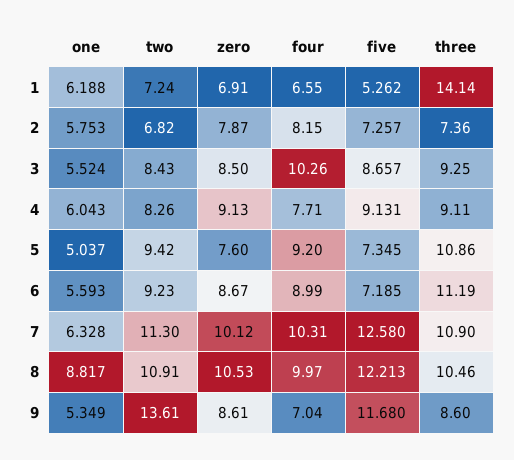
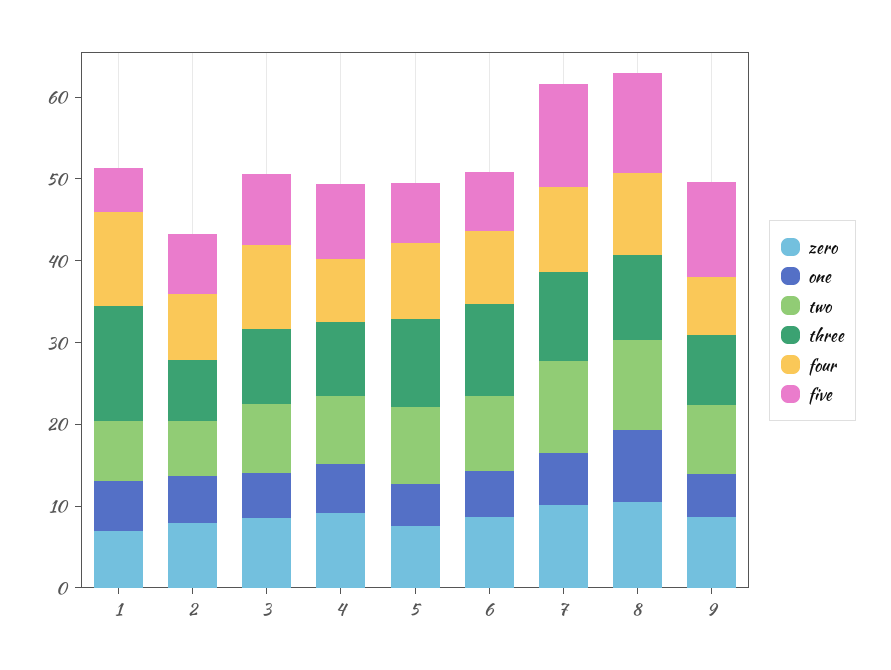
  {
    "one": {
      "1": 6.188,
      "2": 5.753,
      "3": 5.524,
      "4": 6.043,
      "5": 5.037,
      "6": 5.593,
      "7": 6.328,
      "8": 8.817,
      "9": 5.349
    },
    "two": {
      "1": 7.24,
      "2": 6.82,
      "3": 8.43,
      "4": 8.26,
      "5": 9.42,
      "6": 9.23,
      "7": 11.3,
      "8": 10.91,
-     "9": 13.61
+     "9": 8
    },
    "zero": {
      "1": 6.91,
      "2": 7.87,
      "3": 8.5,
      "4": 9.13,
      "5": 7.6,
      "6": 8.67,
      "7": 10.12,
      "8": 10.53,
      "9": 8.61
    },
    "four": {
-     "1": 6.55,
+     "1": 12,
      "2": 8.15,
      "3": 10.26,
      "4": 7.71,
      "5": 9.2,
      "6": 8.99,
      "7": 10.31,
      "8": 9.97,
      "9": 7.04
    },
    "five": {
      "1": 5.262,
      "2": 7.257,
      "3": 8.657,
      "4": 9.131,
      "5": 7.345,
      "6": 7.185,
      "7": 12.58,
      "8": 12.213,
      "9": 11.68
    },
    "three": {
      "1": 14.14,
      "2": 7.36,
      "3": 9.25,
      "4": 9.11,
      "5": 10.86,
      "6": 11.19,
      "7": 10.9,
      "8": 10.46,
      "9": 8.6
    }
  }

